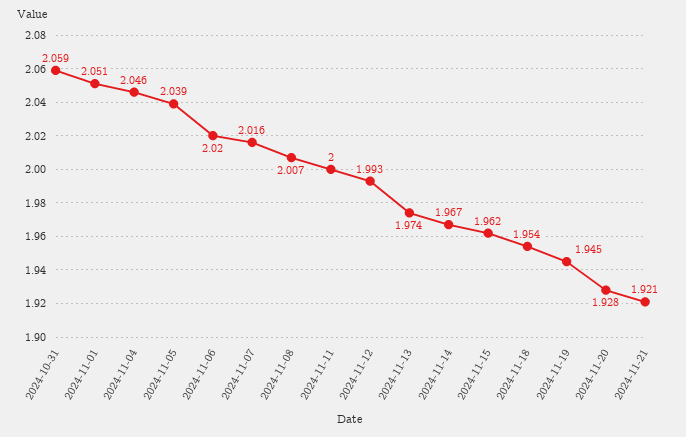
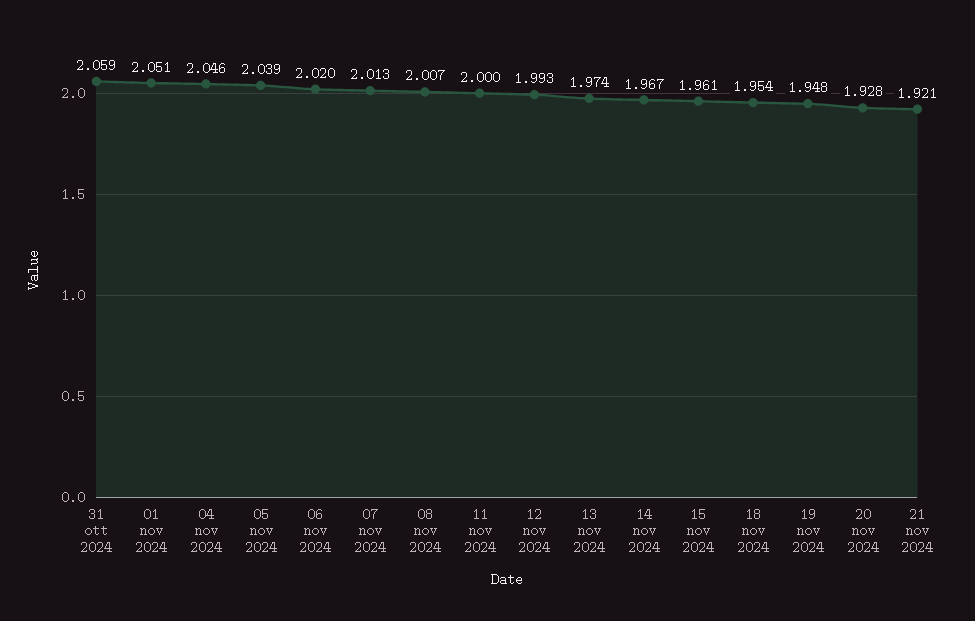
  {
    "2024-10-31": 2.059,
    "2024-11-01": 2.051,
    "2024-11-04": 2.046,
    "2024-11-05": 2.039,
    "2024-11-06": 2.02,
-   "2024-11-07": 2.016,
+   "2024-11-07": 2.013,
    "2024-11-08": 2.007,
    "2024-11-11": 2,
    "2024-11-12": 1.993,
    "2024-11-13": 1.974,
    "2024-11-14": 1.967,
-   "2024-11-15": 1.962,
+   "2024-11-15": 1.961,
    "2024-11-18": 1.954,
-   "2024-11-19": 1.945,
+   "2024-11-19": 1.948,
    "2024-11-20": 1.928,
    "2024-11-21": 1.921
  }

